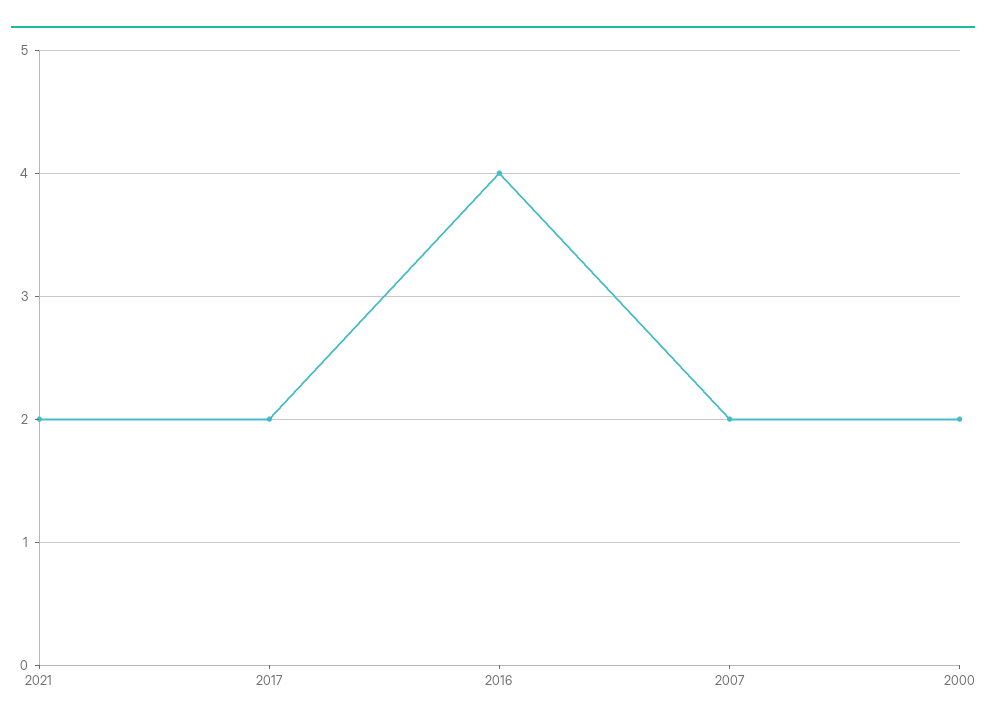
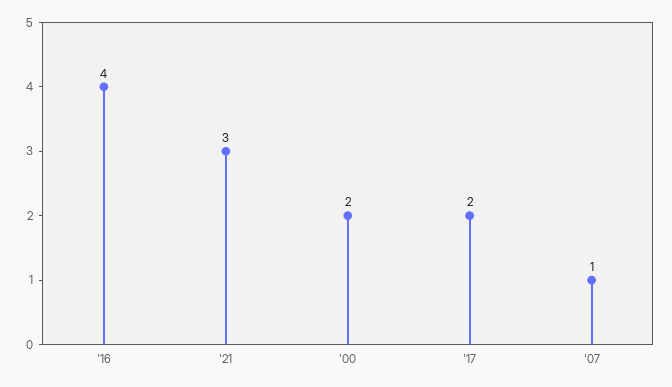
  {
-   "2021": 2,
+   "2021": 3,
    "2017": 2,
    "2016": 4,
-   "2007": 2,
+   "2007": 1,
    "2000": 2
  }

